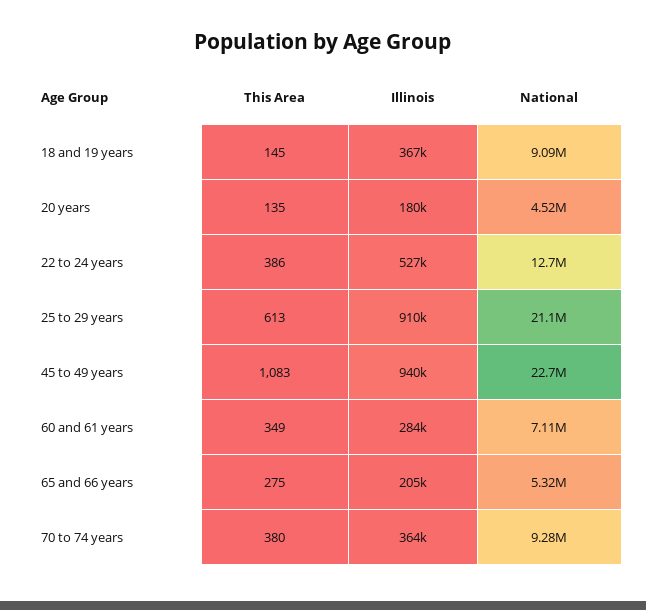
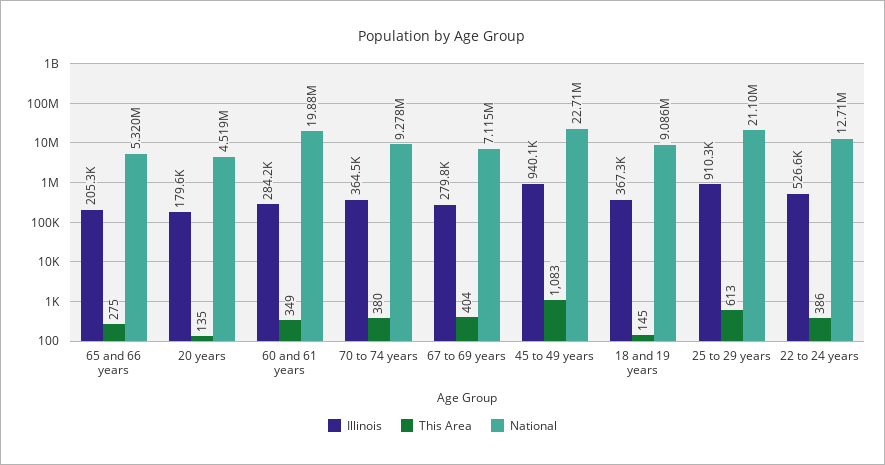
  {
    "This Area": {
      "18 and 19 years": 145,
      "20 years": 135,
      "22 to 24 years": 386,
      "25 to 29 years": 613,
      "45 to 49 years": 1083,
      "60 and 61 years": 349,
      "65 and 66 years": 275,
-     "70 to 74 years": 380
+     "70 to 74 years": 380,
+     "67 to 69 years": 404
    },
    "Illinois": {
      "18 and 19 years": 367300,
      "20 years": 179600,
      "22 to 24 years": 526600,
      "25 to 29 years": 910300,
      "45 to 49 years": 940100,
      "60 and 61 years": 284200,
      "65 and 66 years": 205300,
-     "70 to 74 years": 364500
+     "70 to 74 years": 364500,
+     "67 to 69 years": 279800
    },
    "National": {
      "18 and 19 years": 9086000,
      "20 years": 4519000,
      "22 to 24 years": 12710000,
      "25 to 29 years": 21100000,
      "45 to 49 years": 22710000,
-     "60 and 61 years": 7110000,
+     "60 and 61 years": 19880000,
      "65 and 66 years": 5320000,
-     "70 to 74 years": 9278000
+     "70 to 74 years": 9278000,
+     "67 to 69 years": 7115000
    }
  }

